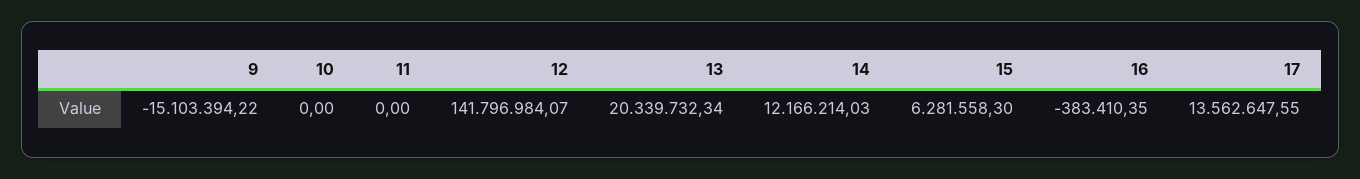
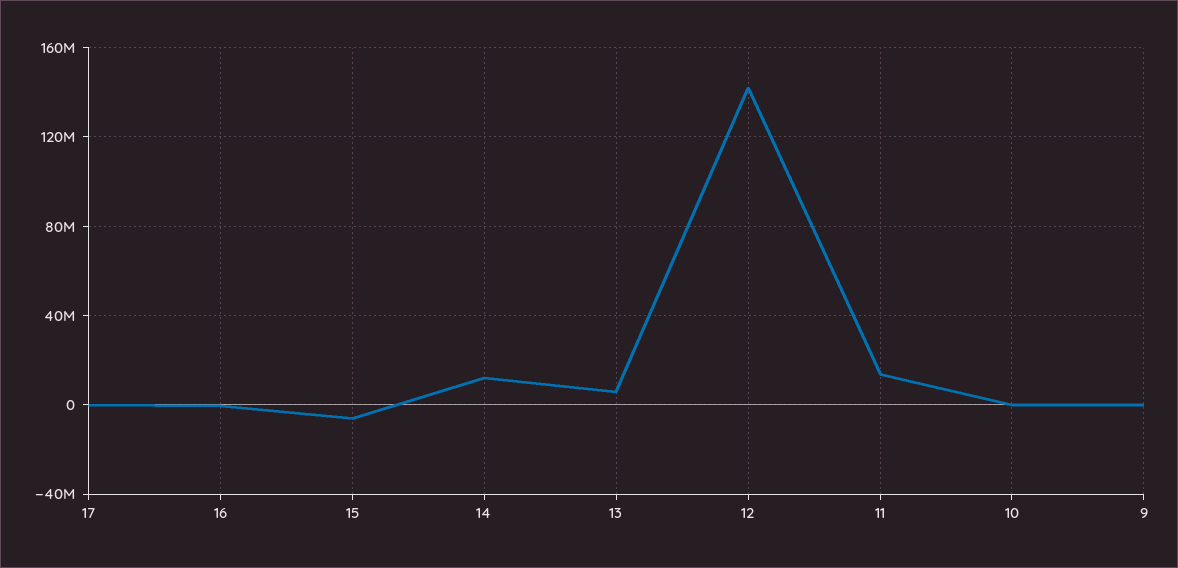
  {
-   "9": -15103394.22,
+   "9": 0,
    "10": 0,
-   "11": 0,
+   "11": 15000000,
    "12": 141796984.07,
-   "13": 20339732.34,
+   "13": 5000000,
    "14": 12166214.03,
-   "15": 6281558.3,
+   "15": -5000000,
    "16": -383410.35,
-   "17": 13562647.55
+   "17": 0
  }

